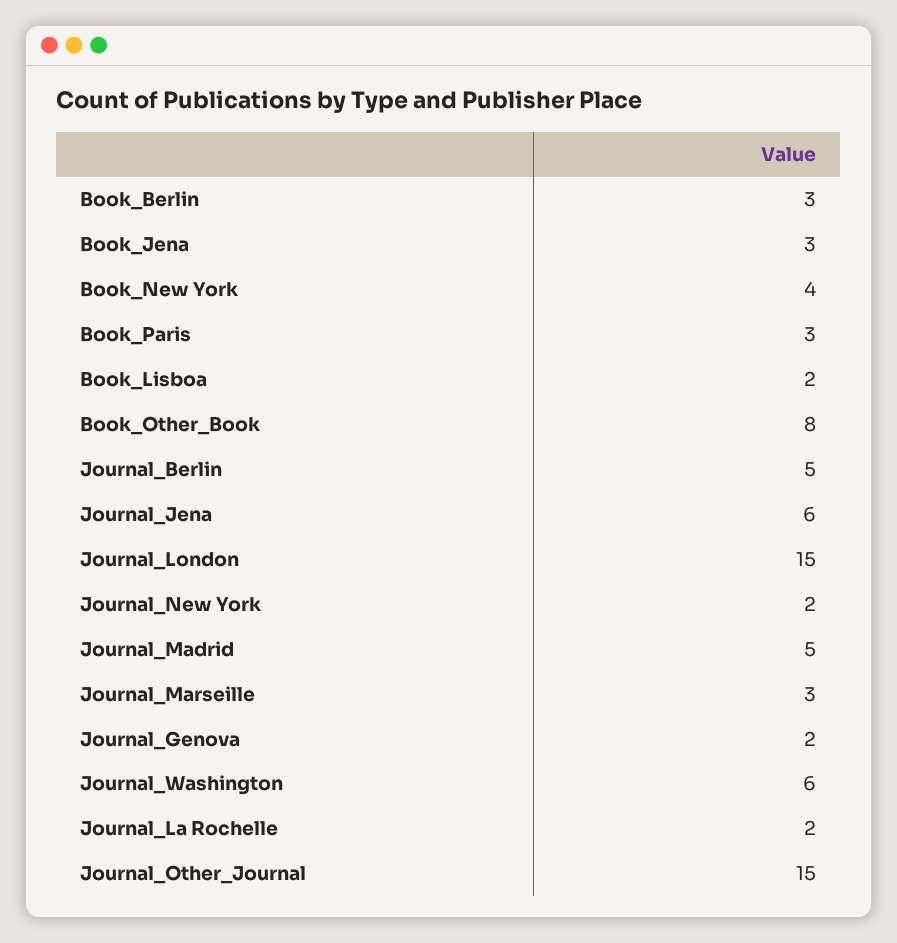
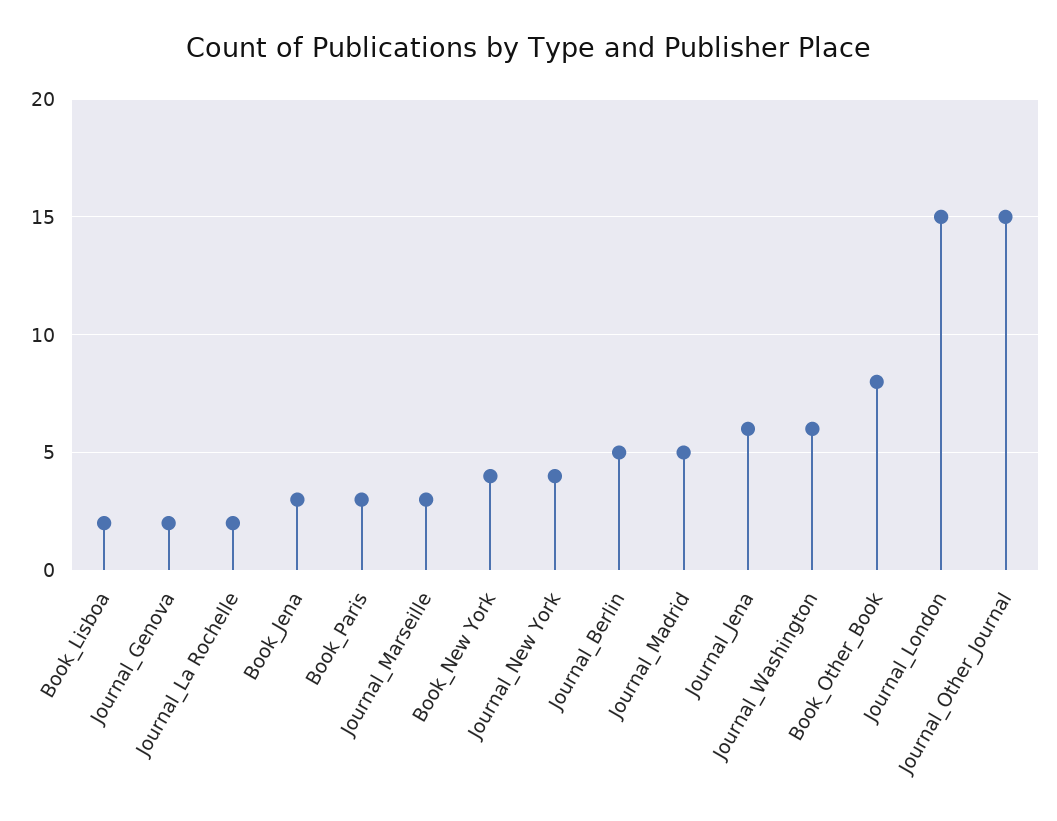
  {
-   "Book_Berlin": 3,
    "Book_Jena": 3,
    "Book_New York": 4,
    "Book_Paris": 3,
    "Book_Lisboa": 2,
    "Book_Other_Book": 8,
    "Journal_Berlin": 5,
    "Journal_Jena": 6,
    "Journal_London": 15,
-   "Journal_New York": 2,
+   "Journal_New York": 4,
    "Journal_Madrid": 5,
    "Journal_Marseille": 3,
    "Journal_Genova": 2,
    "Journal_Washington": 6,
    "Journal_La Rochelle": 2,
    "Journal_Other_Journal": 15
  }

